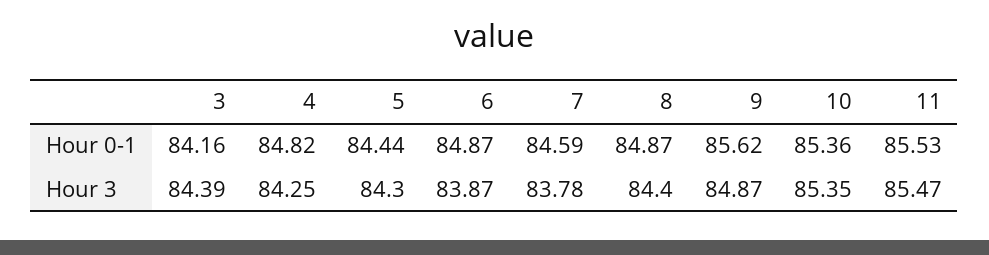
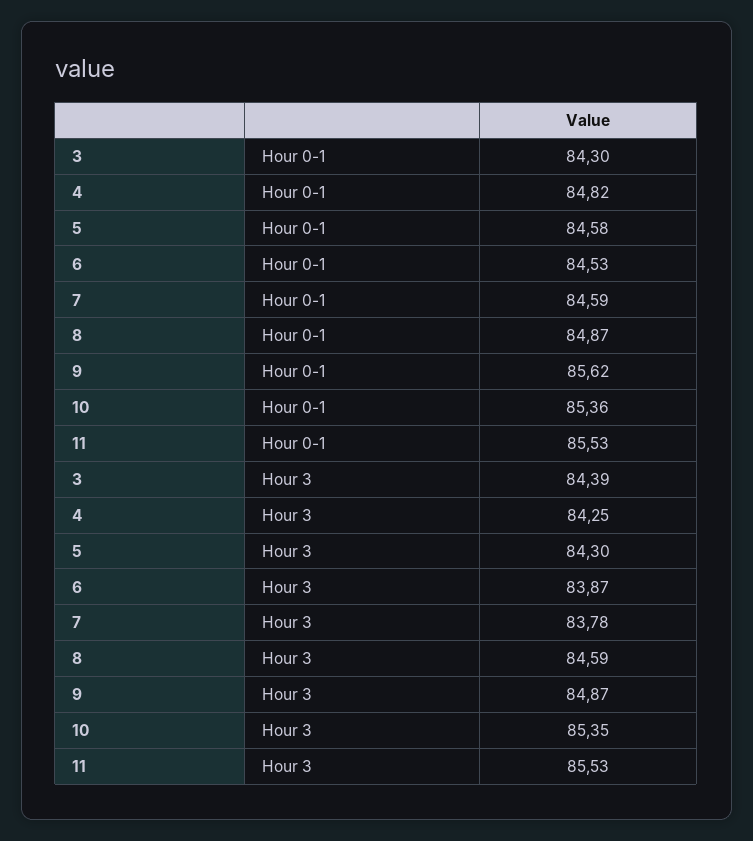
  {
    "3": {
-     "Hour 0-1": 84.16,
+     "Hour 0-1": 84.3,
      "Hour 3": 84.39
    },
    "4": {
      "Hour 0-1": 84.82,
      "Hour 3": 84.25
    },
    "5": {
-     "Hour 0-1": 84.44,
+     "Hour 0-1": 84.58,
      "Hour 3": 84.3
    },
    "6": {
-     "Hour 0-1": 84.87,
+     "Hour 0-1": 84.53,
      "Hour 3": 83.87
    },
    "7": {
      "Hour 0-1": 84.59,
      "Hour 3": 83.78
    },
    "8": {
      "Hour 0-1": 84.87,
-     "Hour 3": 84.4
+     "Hour 3": 84.59
    },
    "9": {
      "Hour 0-1": 85.62,
      "Hour 3": 84.87
    },
    "10": {
      "Hour 0-1": 85.36,
      "Hour 3": 85.35
    },
    "11": {
      "Hour 0-1": 85.53,
-     "Hour 3": 85.47
+     "Hour 3": 85.53
    }
  }

